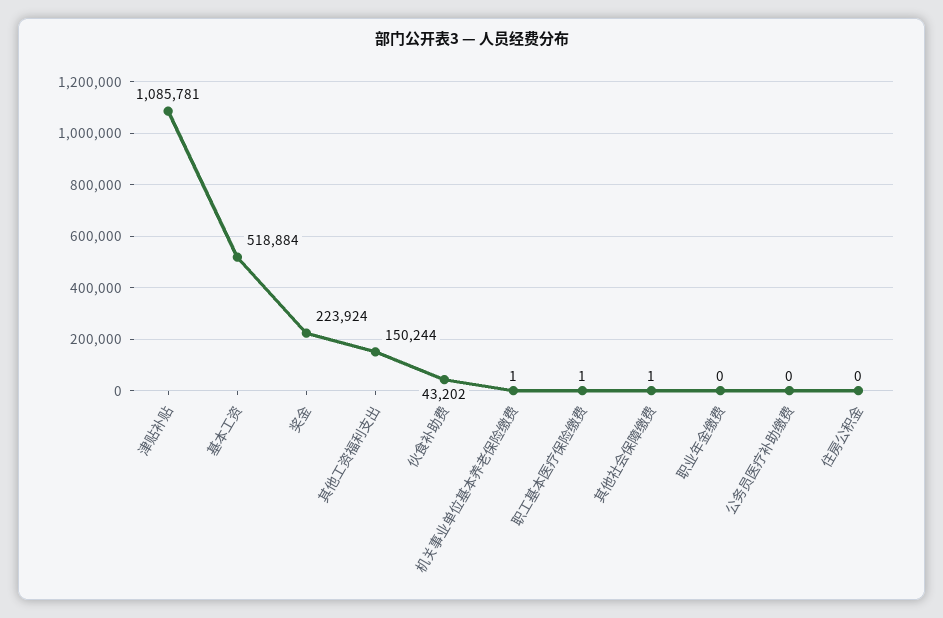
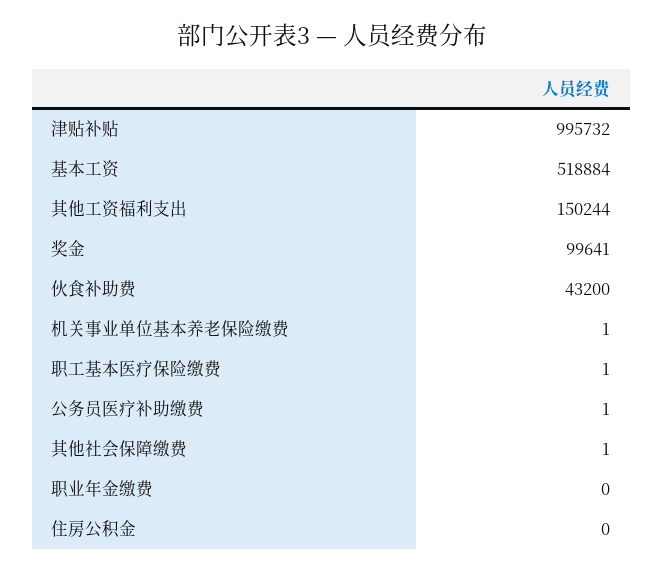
  {
-   "津贴补贴": 1085781,
+   "津贴补贴": 995732,
    "基本工资": 518884,
-   "奖金": 223924,
+   "奖金": 99641,
    "其他工资福利支出": 150244,
-   "伙食补助费": 43202,
+   "伙食补助费": 43200,
    "机关事业单位基本养老保险缴费": 1,
    "职工基本医疗保险缴费": 1,
    "其他社会保障缴费": 1,
    "职业年金缴费": 0,
-   "公务员医疗补助缴费": 0,
+   "公务员医疗补助缴费": 1,
    "住房公积金": 0
  }

